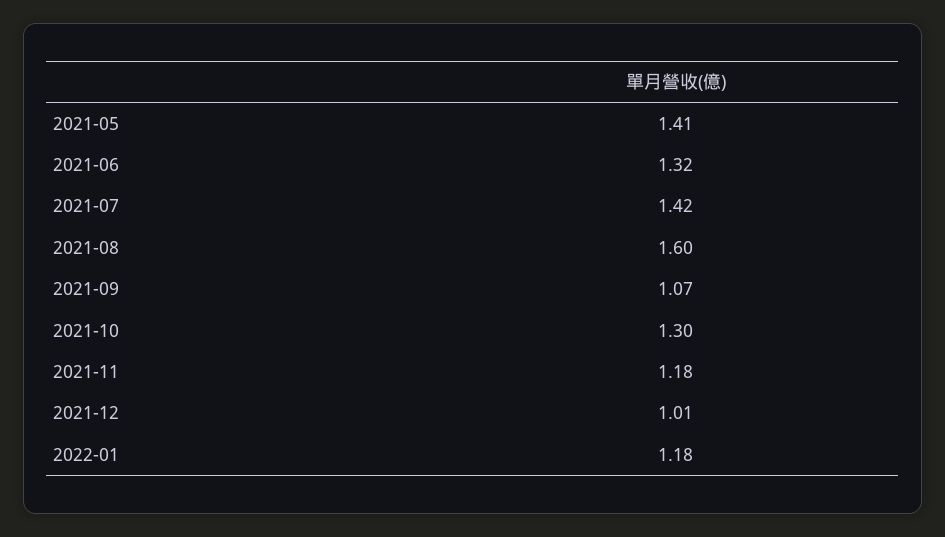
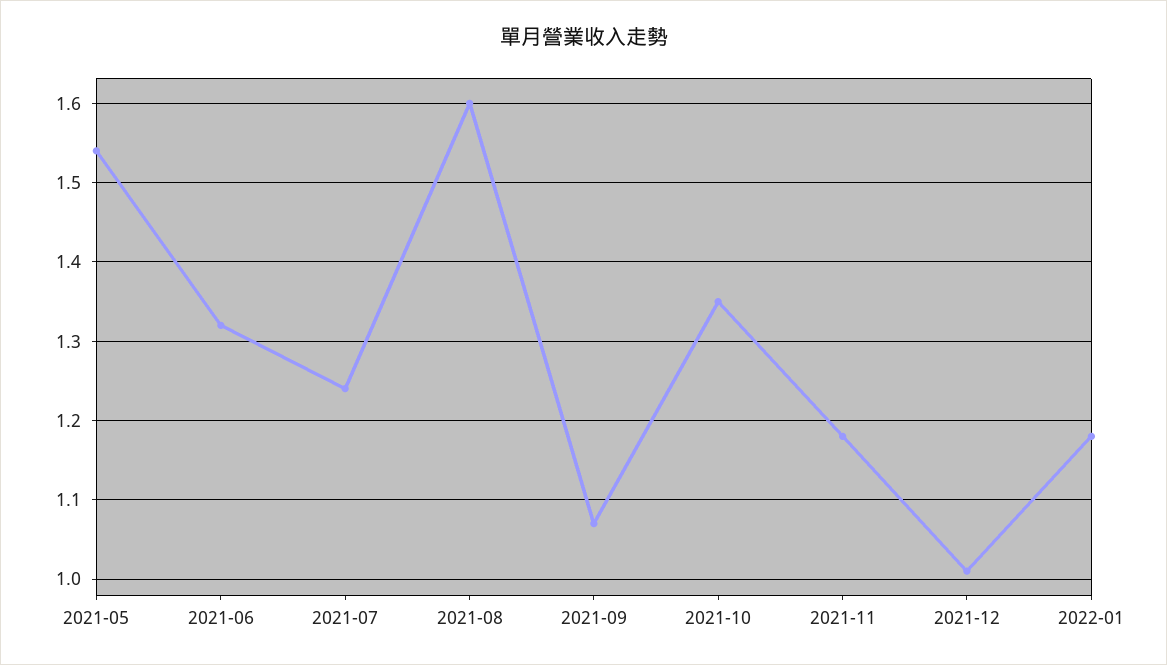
  {
-   "2021-05": 1.41,
+   "2021-05": 1.54,
    "2021-06": 1.32,
-   "2021-07": 1.42,
+   "2021-07": 1.24,
    "2021-08": 1.6,
    "2021-09": 1.07,
-   "2021-10": 1.3,
+   "2021-10": 1.35,
    "2021-11": 1.18,
    "2021-12": 1.01,
    "2022-01": 1.18
  }

